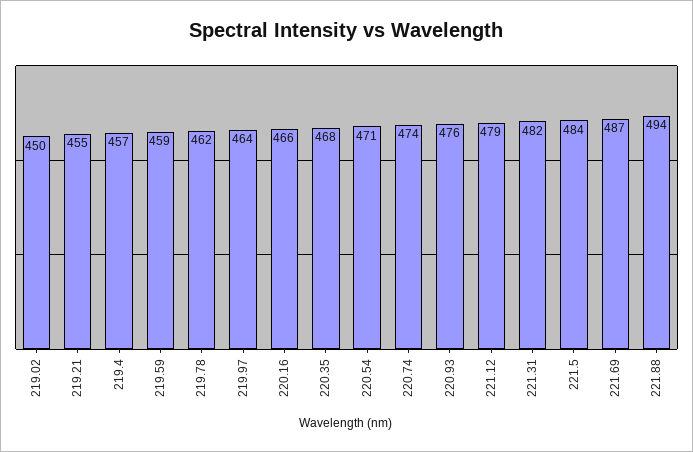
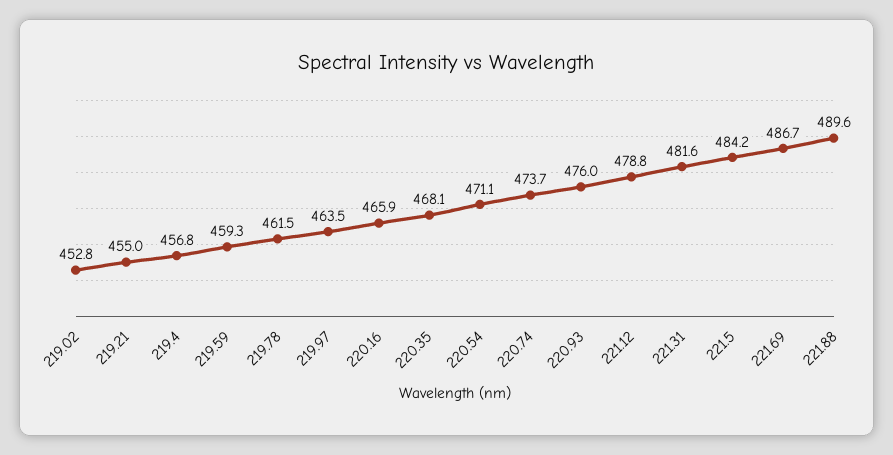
  {
-   "219.02": 450,
+   "219.02": 452.8,
    "219.21": 455,
    "219.4": 456.8,
    "219.59": 459.3,
    "219.78": 461.5,
    "219.97": 463.5,
    "220.16": 465.9,
    "220.35": 468.1,
    "220.54": 471.1,
    "220.74": 473.7,
    "220.93": 476,
    "221.12": 478.8,
    "221.31": 481.6,
    "221.5": 484.2,
    "221.69": 486.7,
-   "221.88": 494
+   "221.88": 489.6
  }

